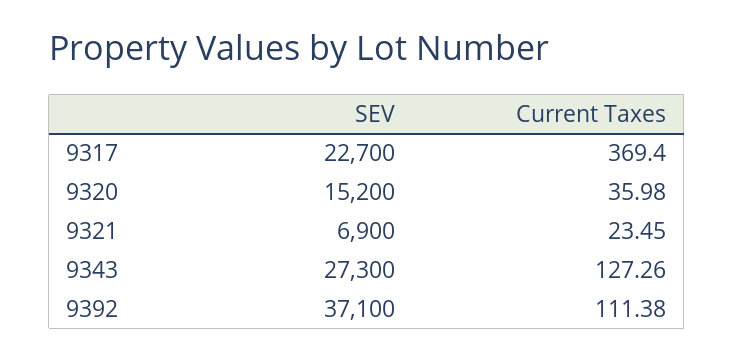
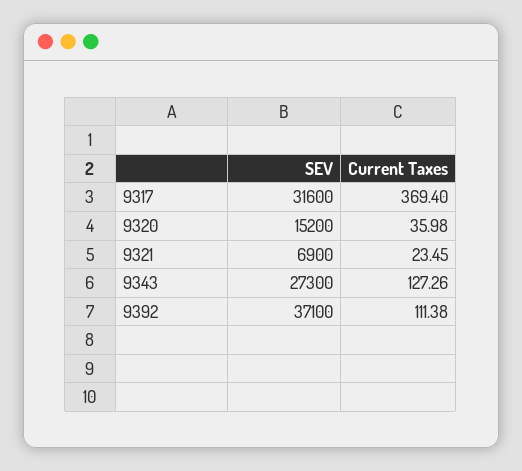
  {
    "SEV": {
-     "9317": 22700,
+     "9317": 31600,
      "9320": 15200,
      "9321": 6900,
      "9343": 27300,
      "9392": 37100
    },
    "Current Taxes": {
      "9317": 369.4,
      "9320": 35.98,
      "9321": 23.45,
      "9343": 127.26,
      "9392": 111.38
    }
  }

